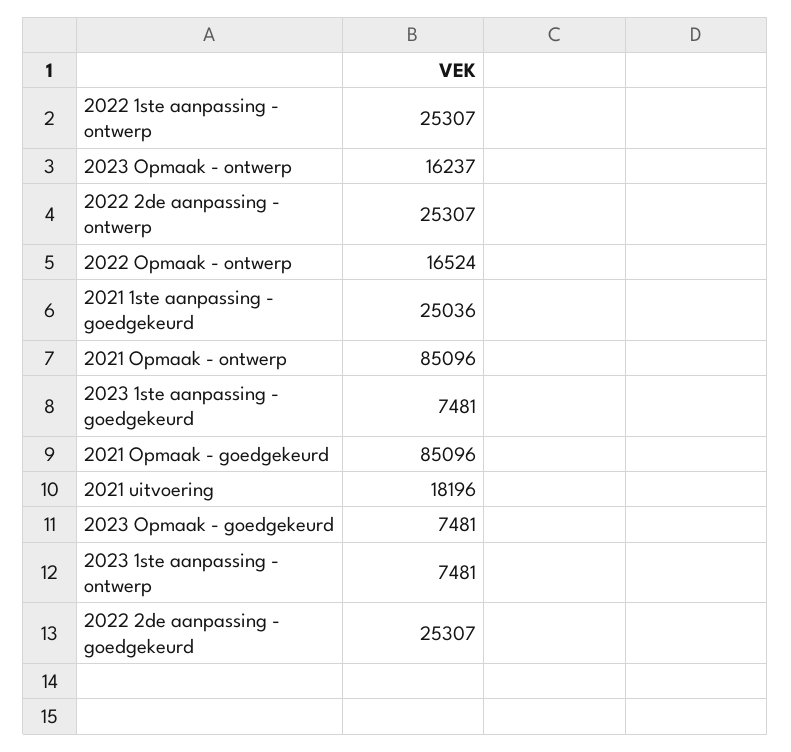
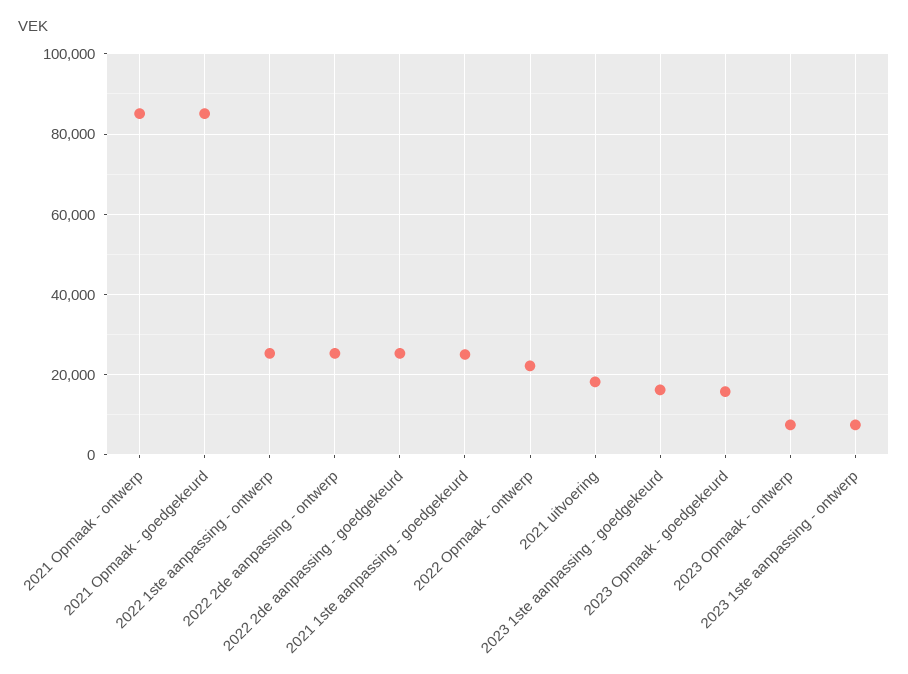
  {
    "2022 1ste aanpassing - ontwerp": 25307,
-   "2023 Opmaak - ontwerp": 16237,
+   "2023 Opmaak - ontwerp": 8000,
    "2022 2de aanpassing - ontwerp": 25307,
-   "2022 Opmaak - ontwerp": 16524,
+   "2022 Opmaak - ontwerp": 22000,
    "2021 1ste aanpassing - goedgekeurd": 25036,
    "2021 Opmaak - ontwerp": 85096,
-   "2023 1ste aanpassing - goedgekeurd": 7481,
+   "2023 1ste aanpassing - goedgekeurd": 16000,
    "2021 Opmaak - goedgekeurd": 85096,
    "2021 uitvoering": 18196,
-   "2023 Opmaak - goedgekeurd": 7481,
+   "2023 Opmaak - goedgekeurd": 16000,
    "2023 1ste aanpassing - ontwerp": 7481,
    "2022 2de aanpassing - goedgekeurd": 25307
  }

